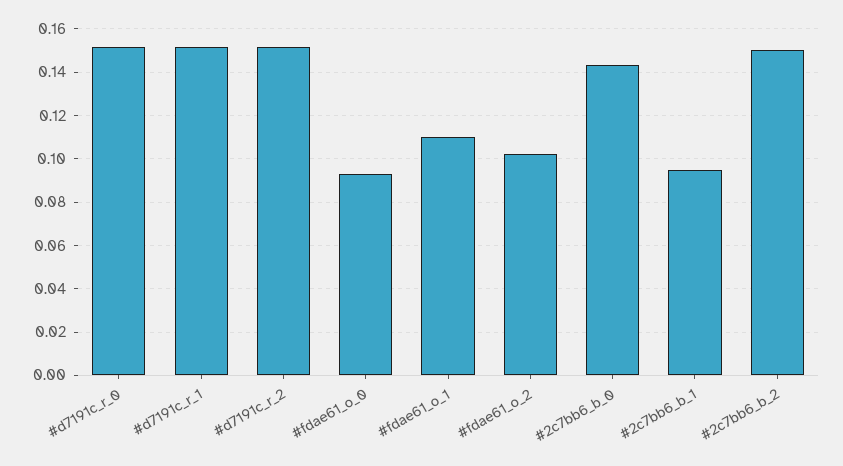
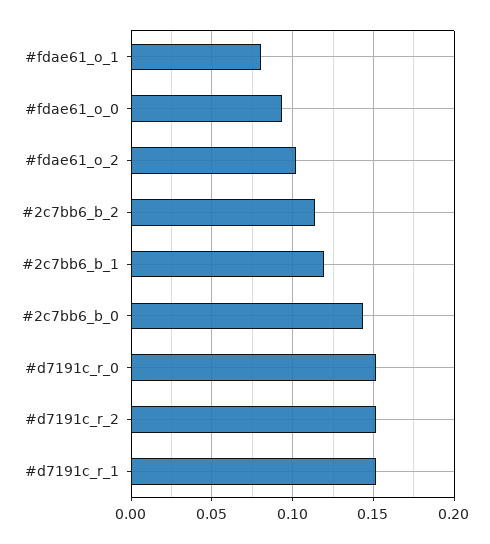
  {
    "#d7191c_r_0": 0.15,
    "#d7191c_r_1": 0.15,
    "#d7191c_r_2": 0.15,
    "#fdae61_o_0": 0.095,
-   "#fdae61_o_1": 0.11,
+   "#fdae61_o_1": 0.08,
    "#fdae61_o_2": 0.1,
    "#2c7bb6_b_0": 0.145,
-   "#2c7bb6_b_1": 0.095,
+   "#2c7bb6_b_1": 0.12,
-   "#2c7bb6_b_2": 0.15
+   "#2c7bb6_b_2": 0.115
  }

